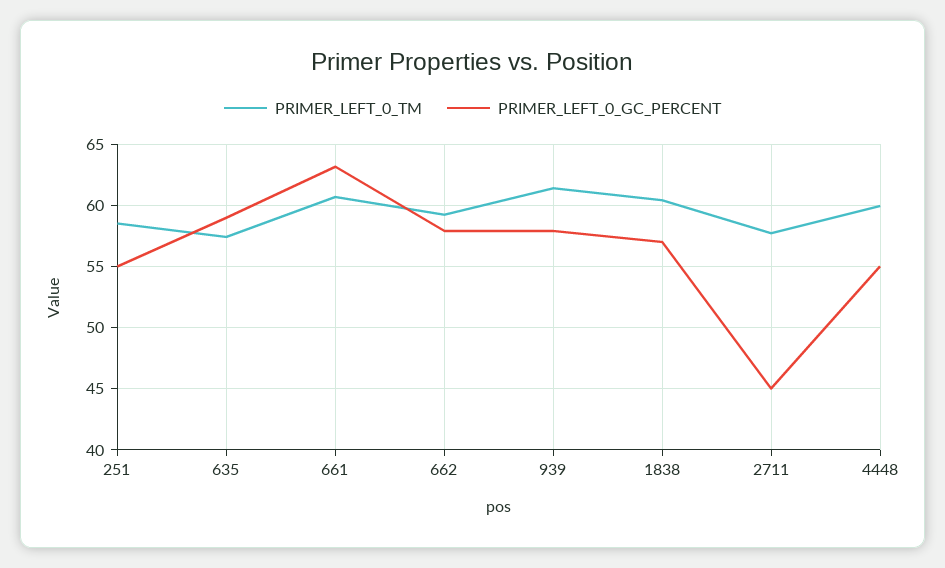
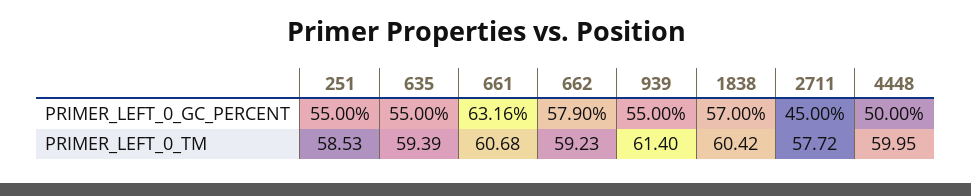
  {
    "PRIMER_LEFT_0_TM": {
      "251": 58.53,
-     "635": 57.5,
+     "635": 59.39,
      "661": 60.68,
      "662": 59.23,
      "939": 61.4,
      "1838": 60.42,
      "2711": 57.72,
      "4448": 59.95
    },
    "PRIMER_LEFT_0_GC_PERCENT": {
      "251": 55,
-     "635": 59,
+     "635": 55,
      "661": 63.16,
      "662": 57.9,
-     "939": 58,
+     "939": 55,
      "1838": 57,
      "2711": 45,
-     "4448": 55
+     "4448": 50
    }
  }

